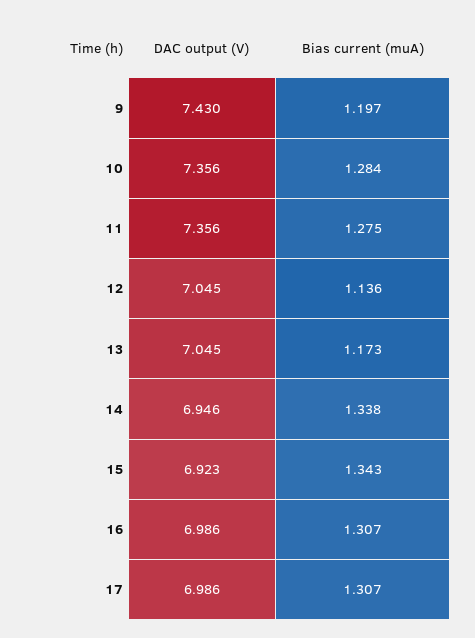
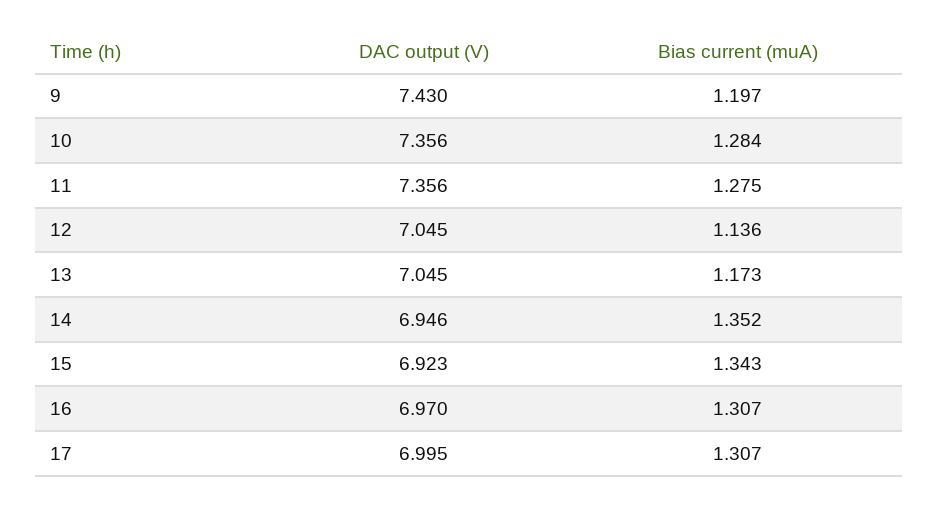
  {
    "DAC output (V)": {
      "9": 7.43,
      "10": 7.356,
      "11": 7.356,
      "12": 7.045,
      "13": 7.045,
      "14": 6.946,
      "15": 6.923,
-     "16": 6.986,
+     "16": 6.97,
-     "17": 6.986
+     "17": 6.995
    },
    "Bias current (muA)": {
      "9": 1.197,
      "10": 1.284,
      "11": 1.275,
      "12": 1.136,
      "13": 1.173,
-     "14": 1.338,
+     "14": 1.352,
      "15": 1.343,
      "16": 1.307,
      "17": 1.307
    }
  }

